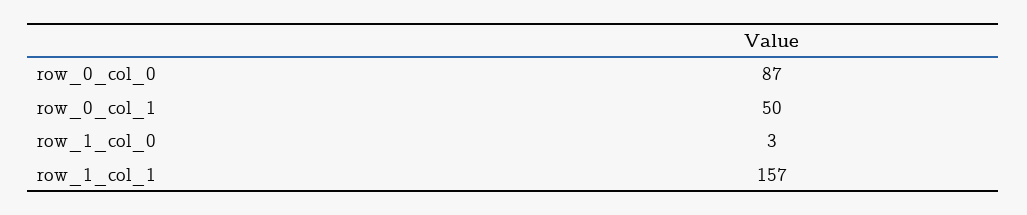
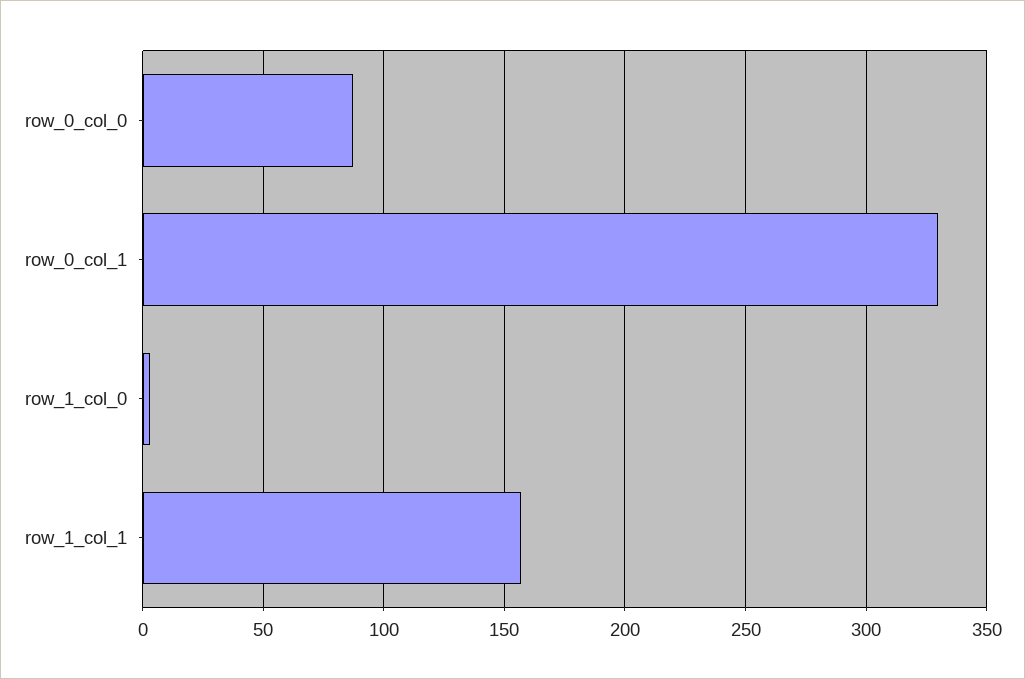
  {
    "row_0_col_0": 87,
-   "row_0_col_1": 50,
+   "row_0_col_1": 330,
    "row_1_col_0": 3,
    "row_1_col_1": 157
  }

